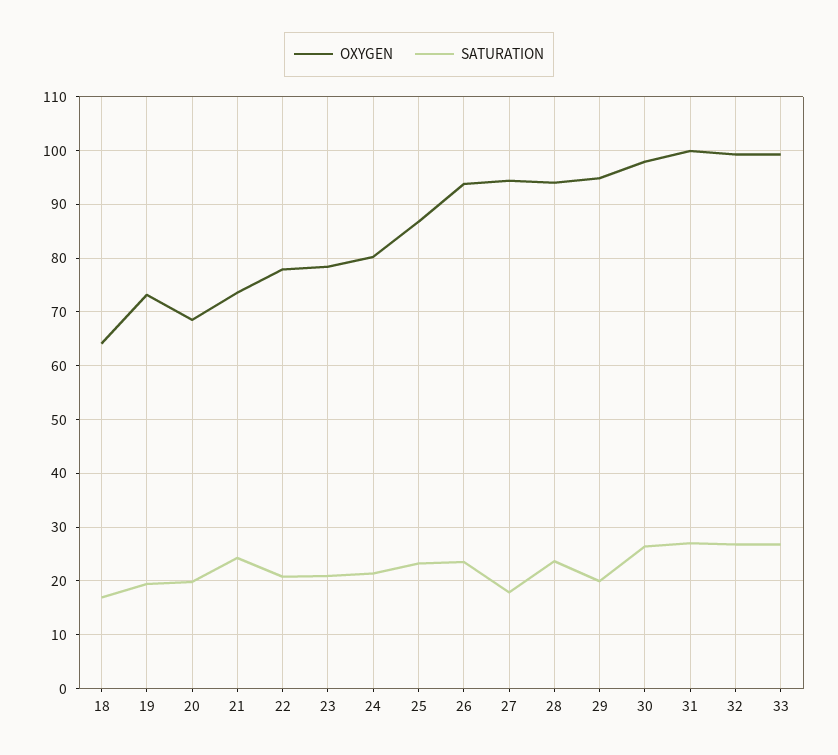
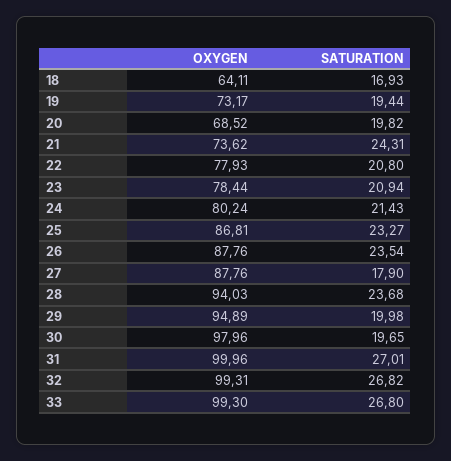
  {
    "OXYGEN": {
      "18": 64.11,
      "19": 73.17,
      "20": 68.52,
      "21": 73.62,
      "22": 77.93,
      "23": 78.44,
      "24": 80.24,
      "25": 86.81,
-     "26": 94,
+     "26": 87.76,
-     "27": 94,
+     "27": 87.76,
      "28": 94.03,
      "29": 94.89,
      "30": 97.96,
      "31": 99.96,
      "32": 99.31,
      "33": 99.3
    },
    "SATURATION": {
      "18": 16.93,
      "19": 19.44,
      "20": 19.82,
      "21": 24.31,
      "22": 20.8,
      "23": 20.94,
      "24": 21.43,
      "25": 23.27,
      "26": 23.54,
      "27": 17.9,
      "28": 23.68,
      "29": 19.98,
-     "30": 26,
+     "30": 19.65,
      "31": 27.01,
      "32": 26.82,
      "33": 26.8
    }
  }

